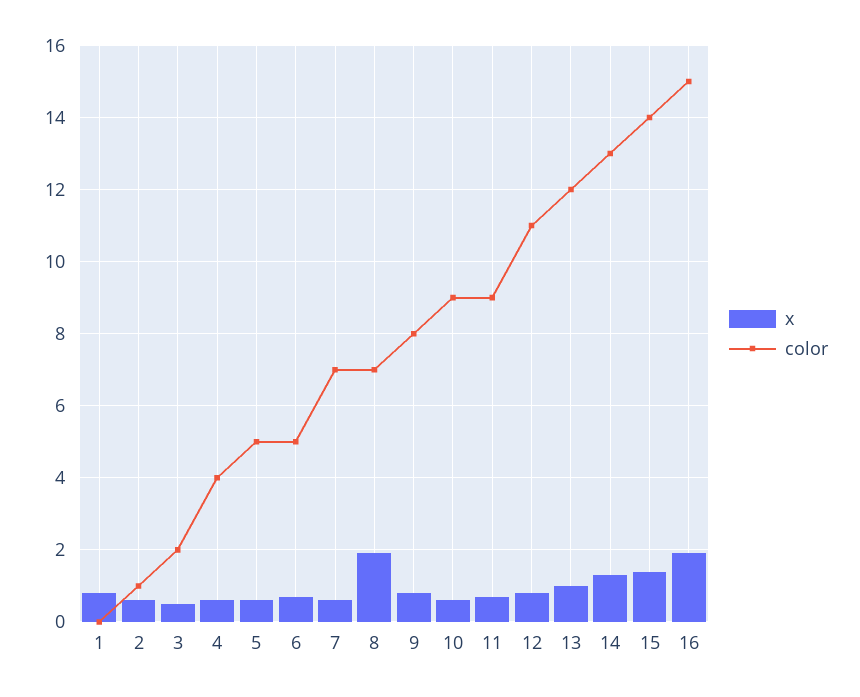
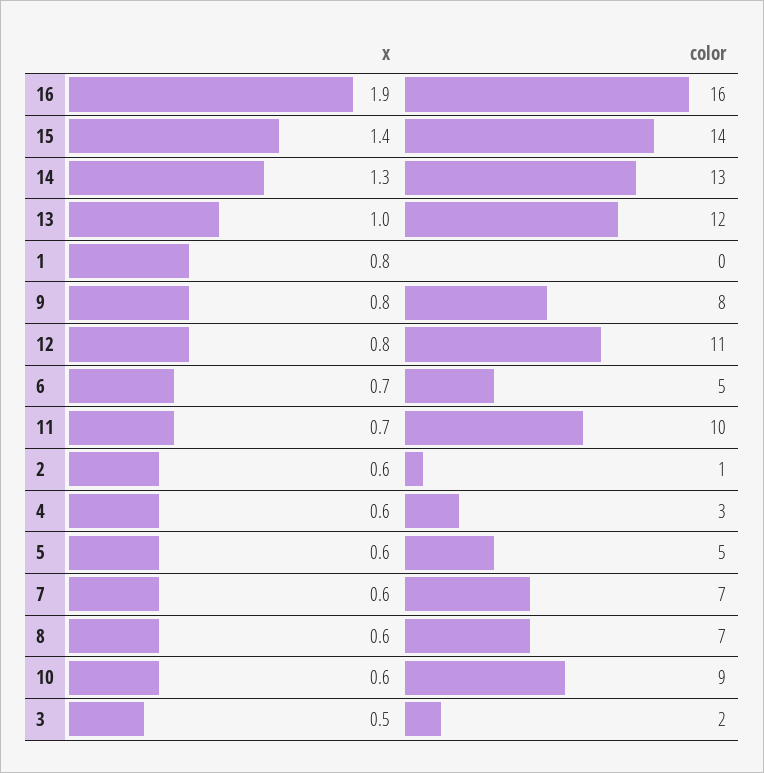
  {
    "x": {
      "1": 0.8,
      "2": 0.6,
      "3": 0.5,
      "4": 0.6,
      "5": 0.6,
      "6": 0.7,
      "7": 0.6,
-     "8": 2,
+     "8": 0.6,
      "9": 0.8,
      "10": 0.6,
      "11": 0.7,
      "12": 0.8,
      "13": 1,
      "14": 1.3,
      "15": 1.4,
      "16": 1.9
    },
    "color": {
      "1": 0,
      "2": 1,
      "3": 2,
-     "4": 4,
+     "4": 3,
      "5": 5,
      "6": 5,
      "7": 7,
      "8": 7,
      "9": 8,
      "10": 9,
-     "11": 9,
+     "11": 10,
      "12": 11,
      "13": 12,
      "14": 13,
      "15": 14,
-     "16": 15
+     "16": 16
    }
  }

